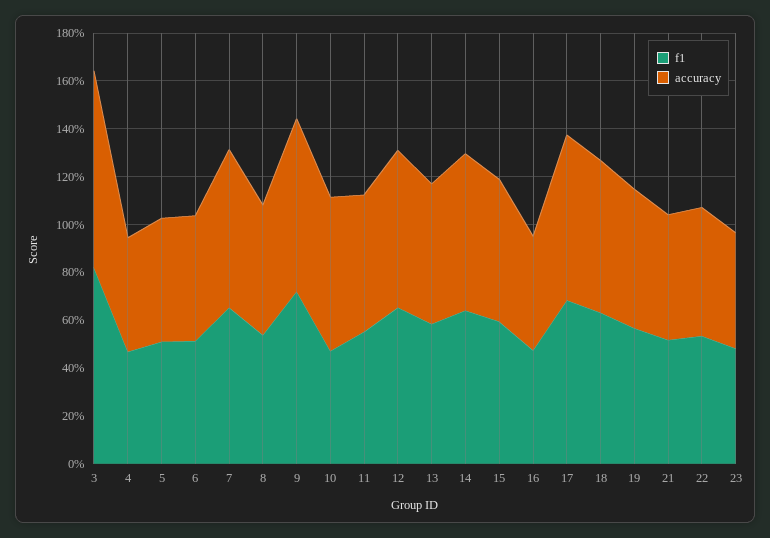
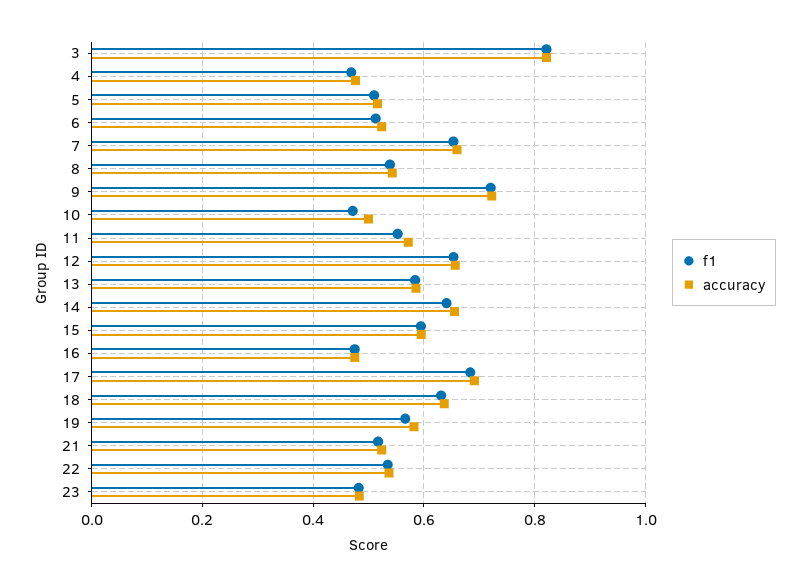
  {
    "f1": {
      "3": 0.82,
      "4": 0.46,
      "5": 0.52,
      "6": 0.52,
      "7": 0.66,
      "8": 0.54,
      "9": 0.72,
      "10": 0.48,
      "11": 0.56,
      "12": 0.66,
      "13": 0.58,
      "14": 0.64,
      "15": 0.6,
      "16": 0.48,
      "17": 0.68,
      "18": 0.64,
      "19": 0.56,
      "21": 0.52,
      "22": 0.54,
      "23": 0.48
    },
    "accuracy": {
      "3": 0.82,
      "4": 0.48,
      "5": 0.52,
      "6": 0.52,
      "7": 0.66,
      "8": 0.54,
      "9": 0.72,
-     "10": 0.65,
+     "10": 0.5,
      "11": 0.58,
      "12": 0.66,
      "13": 0.58,
      "14": 0.66,
      "15": 0.6,
      "16": 0.48,
      "17": 0.7,
      "18": 0.64,
      "19": 0.58,
      "21": 0.52,
      "22": 0.54,
      "23": 0.48
    }
  }

